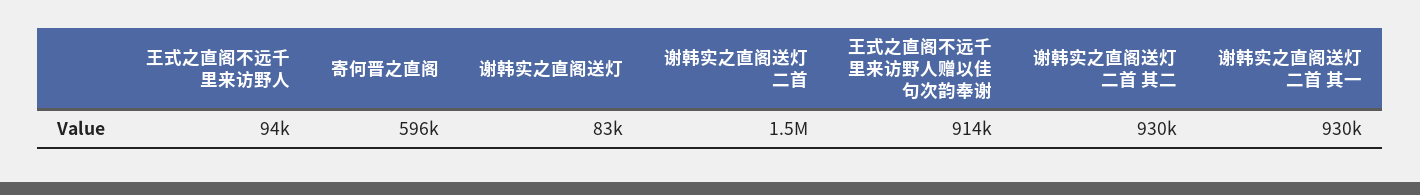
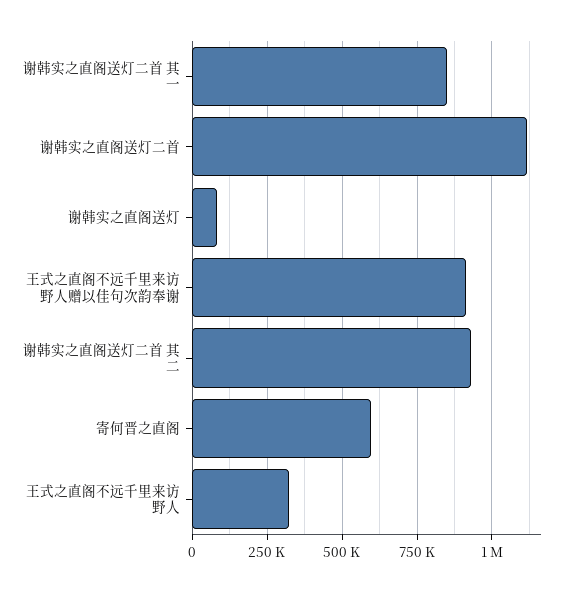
  {
-   "王式之直阁不远千里来访野人": 94000,
+   "王式之直阁不远千里来访野人": 325000,
    "寄何晋之直阁": 596000,
    "谢韩实之直阁送灯": 83000,
-   "谢韩实之直阁送灯二首": 1500000,
+   "谢韩实之直阁送灯二首": 1125000,
    "王式之直阁不远千里来访野人赠以佳句次韵奉谢": 914000,
    "谢韩实之直阁送灯二首 其二": 930000,
-   "谢韩实之直阁送灯二首 其一": 930000
+   "谢韩实之直阁送灯二首 其一": 850000
  }

